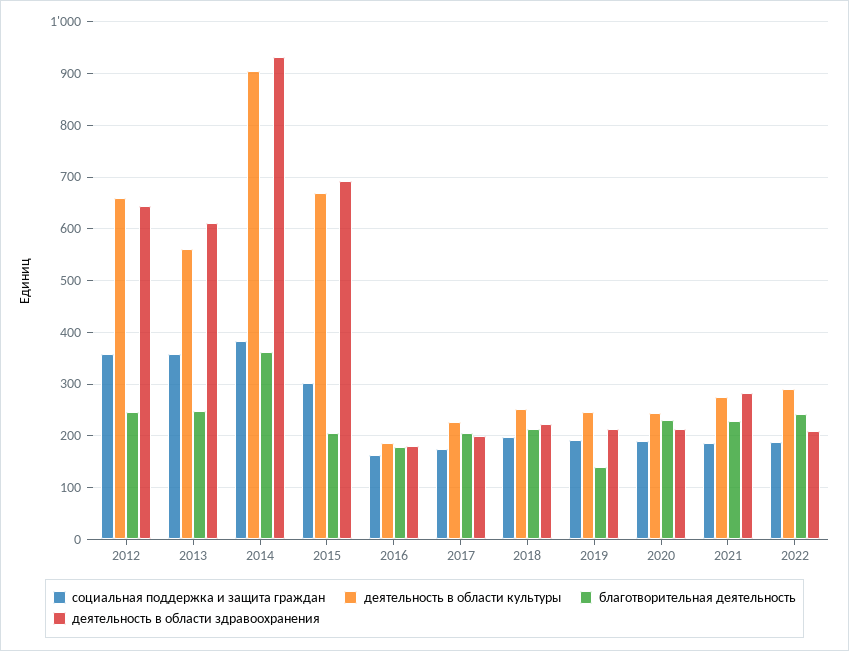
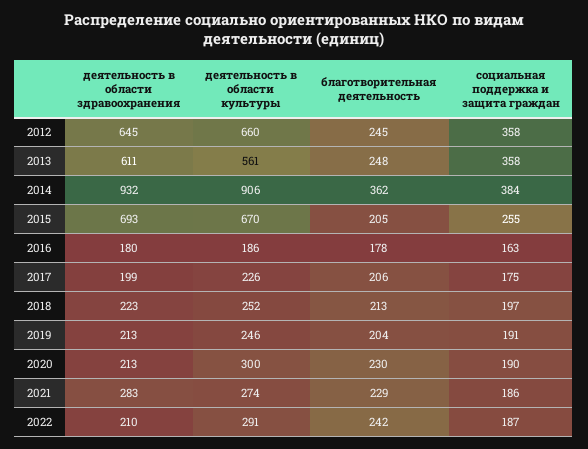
  {
    "социальная поддержка и защита граждан": {
      "2012": 358,
      "2013": 358,
      "2014": 384,
-     "2015": 300,
+     "2015": 255,
      "2016": 163,
      "2017": 175,
      "2018": 197,
      "2019": 191,
      "2020": 190,
      "2021": 186,
      "2022": 187
    },
    "деятельность в области культуры": {
      "2012": 660,
      "2013": 561,
      "2014": 906,
      "2015": 670,
      "2016": 186,
      "2017": 226,
      "2018": 252,
      "2019": 246,
-     "2020": 240,
+     "2020": 300,
      "2021": 274,
      "2022": 291
    },
    "благотворительная деятельность": {
      "2012": 245,
      "2013": 248,
      "2014": 362,
      "2015": 205,
      "2016": 178,
      "2017": 206,
      "2018": 213,
-     "2019": 140,
+     "2019": 204,
      "2020": 230,
      "2021": 229,
      "2022": 242
    },
    "деятельность в области здравоохранения": {
      "2012": 645,
      "2013": 611,
      "2014": 932,
      "2015": 693,
      "2016": 180,
      "2017": 199,
      "2018": 223,
      "2019": 213,
      "2020": 213,
      "2021": 283,
      "2022": 210
    }
  }

